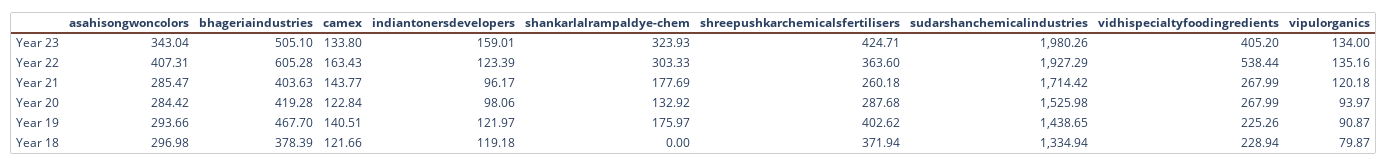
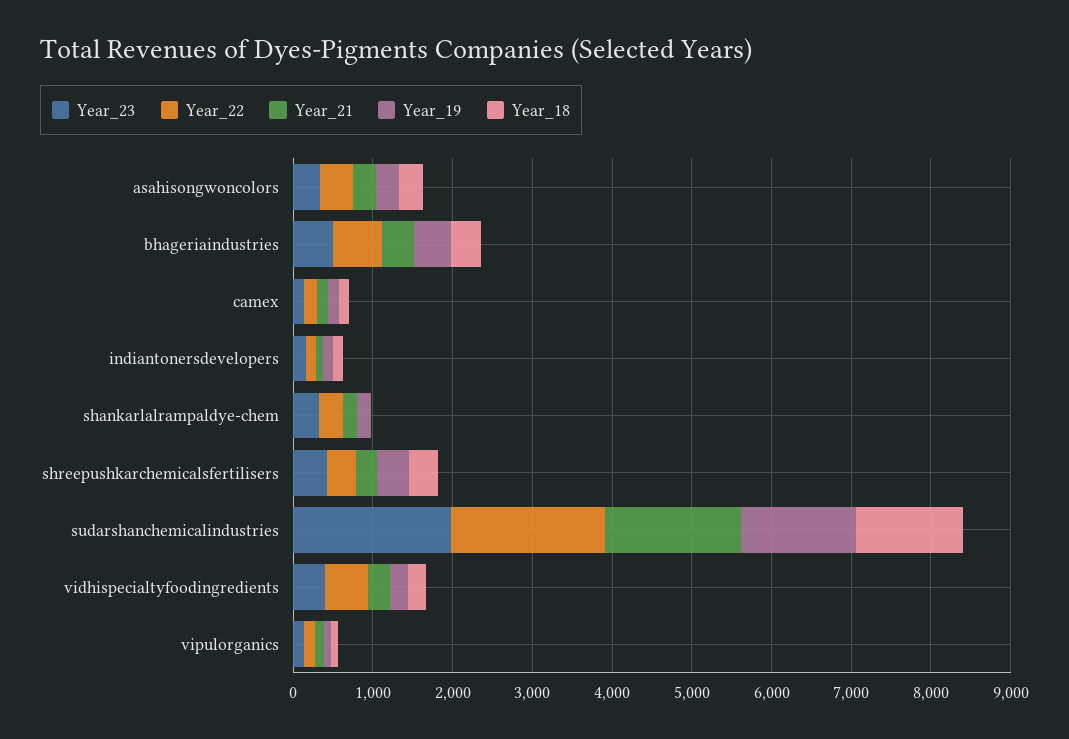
  {
    "Year 23": {
      "asahisongwoncolors": 343.04,
      "bhageriaindustries": 505.1,
      "camex": 133.8,
      "indiantonersdevelopers": 159.01,
      "shankarlalrampaldye-chem": 323.93,
      "shreepushkarchemicalsfertilisers": 424.71,
      "sudarshanchemicalindustries": 1980.26,
      "vidhispecialtyfoodingredients": 405.2,
      "vipulorganics": 134
    },
    "Year 22": {
      "asahisongwoncolors": 407.31,
      "bhageriaindustries": 605.28,
      "camex": 163.43,
      "indiantonersdevelopers": 123.39,
      "shankarlalrampaldye-chem": 303.33,
      "shreepushkarchemicalsfertilisers": 363.6,
      "sudarshanchemicalindustries": 1927.29,
      "vidhispecialtyfoodingredients": 538.44,
      "vipulorganics": 135.16
    },
    "Year 21": {
      "asahisongwoncolors": 285.47,
      "bhageriaindustries": 403.63,
      "camex": 143.77,
      "indiantonersdevelopers": 96.17,
      "shankarlalrampaldye-chem": 177.69,
      "shreepushkarchemicalsfertilisers": 260.18,
      "sudarshanchemicalindustries": 1714.42,
      "vidhispecialtyfoodingredients": 267.99,
      "vipulorganics": 120.18
    },
-   "Year 20": {
-     "asahisongwoncolors": 284.42,
-     "bhageriaindustries": 419.28,
-     "camex": 122.84,
-     "indiantonersdevelopers": 98.06,
-     "shankarlalrampaldye-chem": 132.92,
-     "shreepushkarchemicalsfertilisers": 287.68,
-     "sudarshanchemicalindustries": 1525.98,
-     "vidhispecialtyfoodingredients": 267.99,
-     "vipulorganics": 93.97
-   },
    "Year 19": {
      "asahisongwoncolors": 293.66,
      "bhageriaindustries": 467.7,
      "camex": 140.51,
      "indiantonersdevelopers": 121.97,
      "shankarlalrampaldye-chem": 175.97,
      "shreepushkarchemicalsfertilisers": 402.62,
      "sudarshanchemicalindustries": 1438.65,
      "vidhispecialtyfoodingredients": 225.26,
      "vipulorganics": 90.87
    },
    "Year 18": {
      "asahisongwoncolors": 296.98,
      "bhageriaindustries": 378.39,
      "camex": 121.66,
      "indiantonersdevelopers": 119.18,
      "shankarlalrampaldye-chem": 0,
      "shreepushkarchemicalsfertilisers": 371.94,
      "sudarshanchemicalindustries": 1334.94,
      "vidhispecialtyfoodingredients": 228.94,
      "vipulorganics": 79.87
    }
  }

